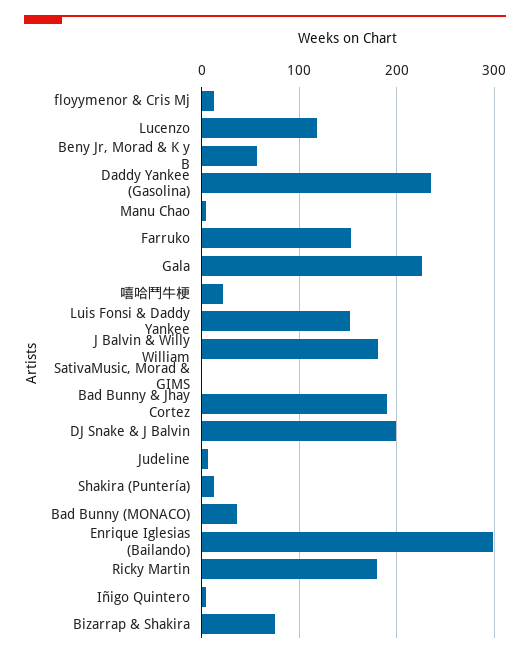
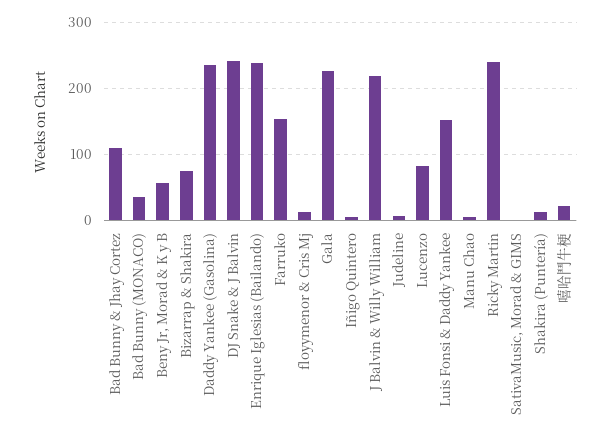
  {
    "floyymenor & Cris Mj": 10,
-   "Lucenzo": 120,
+   "Lucenzo": 80,
    "Beny Jr, Morad & K y B": 60,
    "Daddy Yankee (Gasolina)": 240,
    "Manu Chao": 10,
    "Farruko": 150,
    "Gala": 230,
    "嘻哈鬥牛梗": 20,
    "Luis Fonsi & Daddy Yankee": 150,
-   "J Balvin & Willy William": 180,
+   "J Balvin & Willy William": 220,
    "SativaMusic, Morad & GIMS": 0,
-   "Bad Bunny & Jhay Cortez": 190,
+   "Bad Bunny & Jhay Cortez": 110,
-   "DJ Snake & J Balvin": 200,
+   "DJ Snake & J Balvin": 240,
    "Judeline": 10,
    "Shakira (Puntería)": 10,
    "Bad Bunny (MONACO)": 40,
-   "Enrique Iglesias (Bailando)": 300,
+   "Enrique Iglesias (Bailando)": 240,
-   "Ricky Martin": 180,
+   "Ricky Martin": 240,
    "Iñigo Quintero": 10,
    "Bizarrap & Shakira": 80
  }

